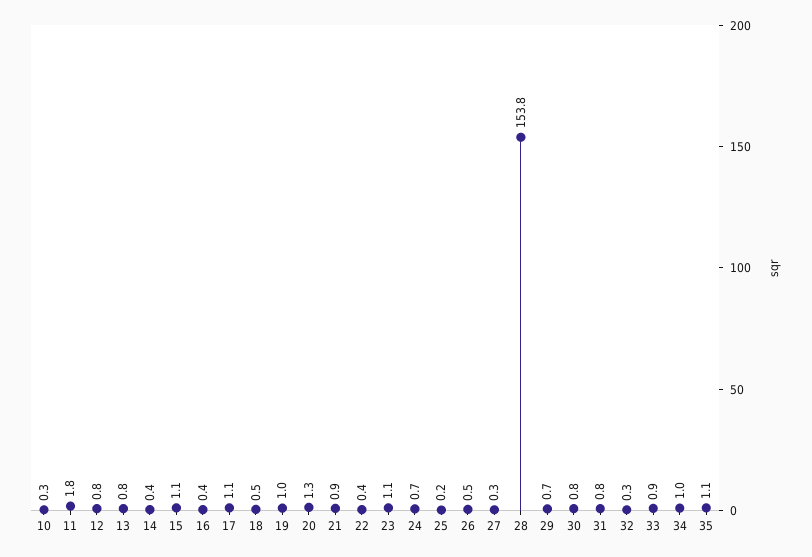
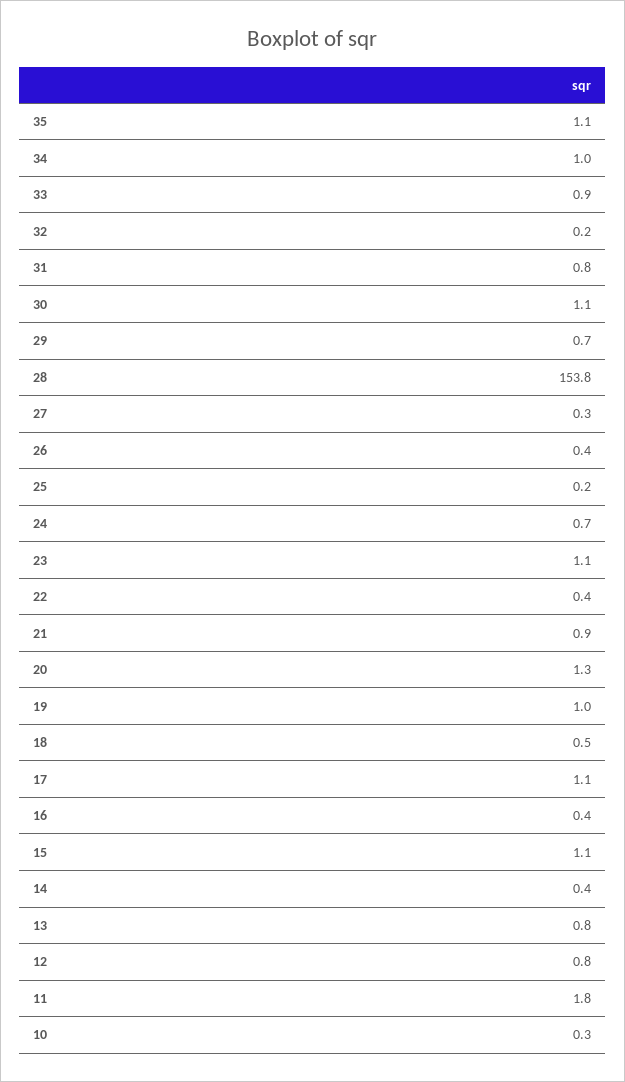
  {
    "10": 0.3,
    "11": 1.8,
    "12": 0.8,
    "13": 0.8,
    "14": 0.4,
    "15": 1.1,
    "16": 0.4,
    "17": 1.1,
    "18": 0.5,
    "19": 1,
    "20": 1.3,
    "21": 0.9,
    "22": 0.4,
    "23": 1.1,
    "24": 0.7,
    "25": 0.2,
-   "26": 0.5,
+   "26": 0.4,
    "27": 0.3,
    "28": 153.8,
    "29": 0.7,
-   "30": 0.8,
+   "30": 1.1,
    "31": 0.8,
-   "32": 0.3,
+   "32": 0.2,
    "33": 0.9,
    "34": 1,
    "35": 1.1
  }

